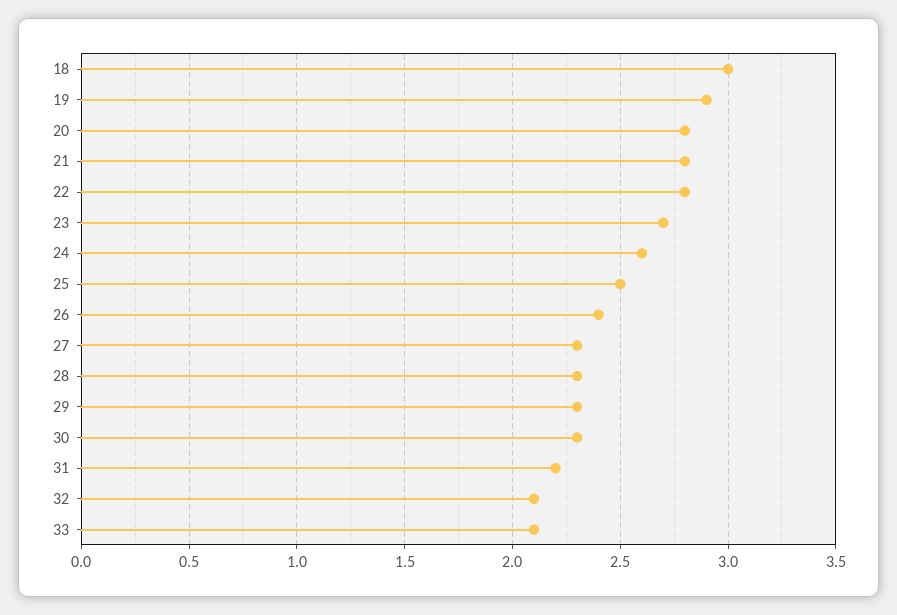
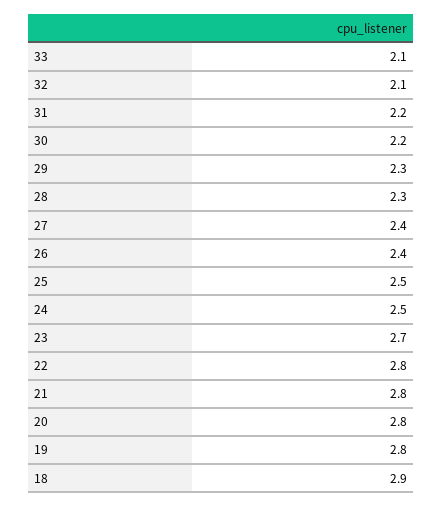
  {
-   "18": 3,
+   "18": 2.9,
-   "19": 2.9,
+   "19": 2.8,
    "20": 2.8,
    "21": 2.8,
    "22": 2.8,
    "23": 2.7,
-   "24": 2.6,
+   "24": 2.5,
    "25": 2.5,
    "26": 2.4,
-   "27": 2.3,
+   "27": 2.4,
    "28": 2.3,
    "29": 2.3,
-   "30": 2.3,
+   "30": 2.2,
    "31": 2.2,
    "32": 2.1,
    "33": 2.1
  }

